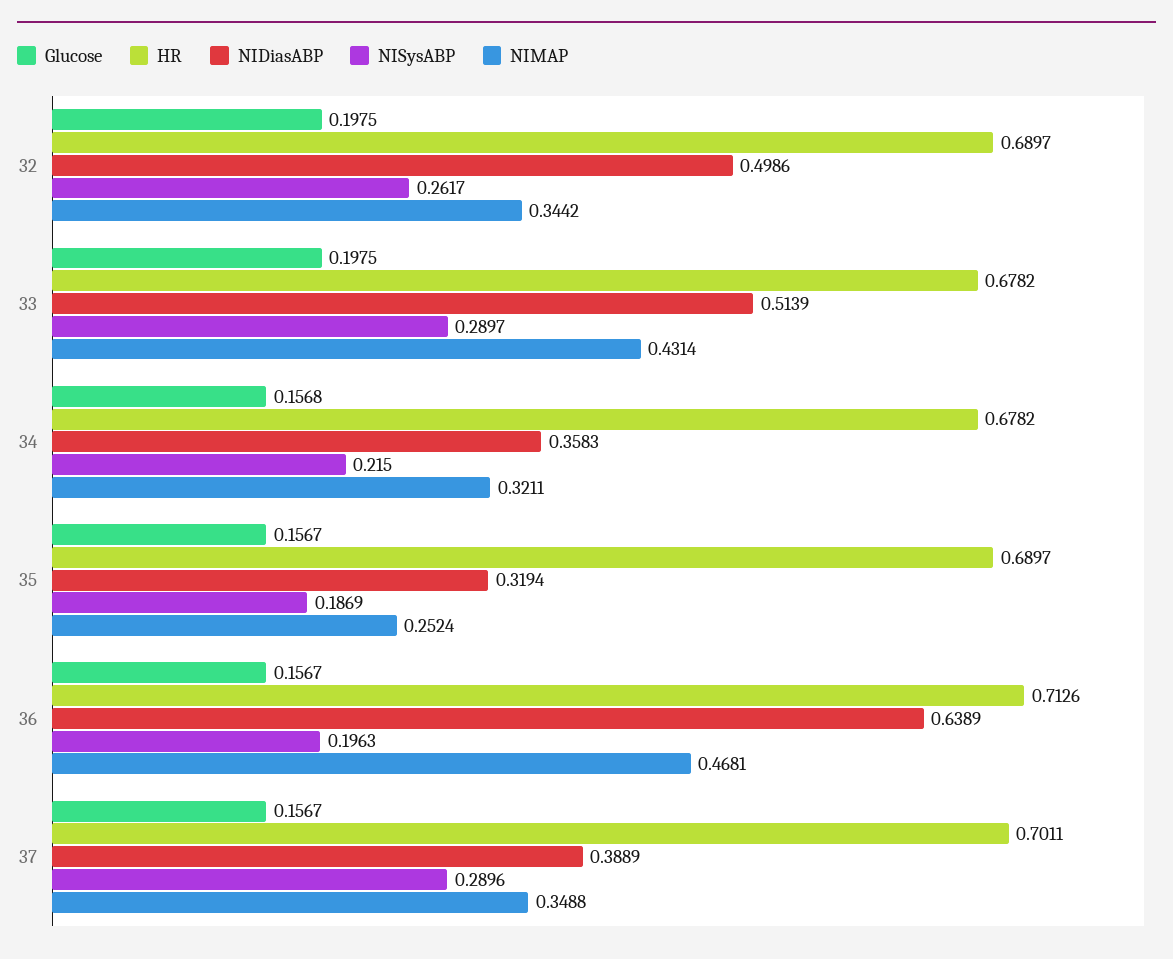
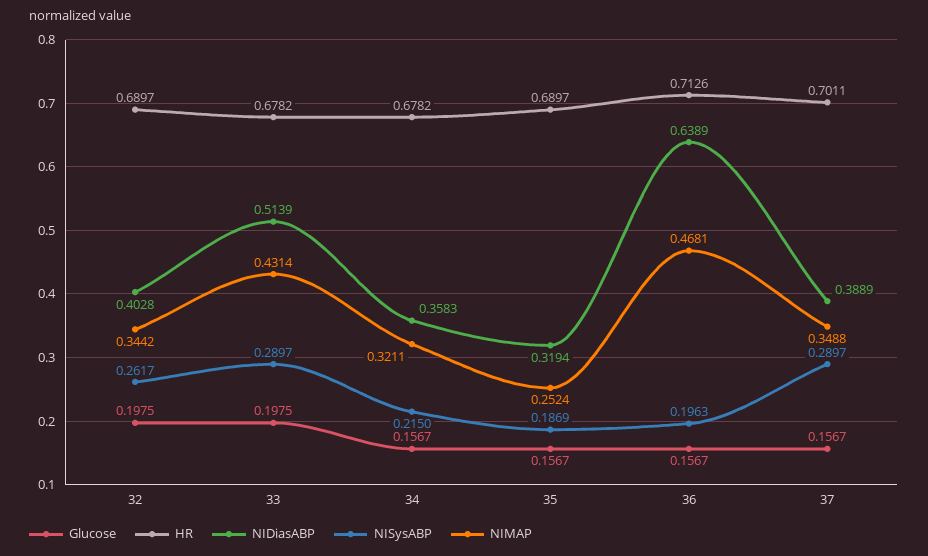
  {
    "Glucose": {
      "32": 0.1975,
      "33": 0.1975,
-     "34": 0.1568,
+     "34": 0.1567,
      "35": 0.1567,
      "36": 0.1567,
      "37": 0.1567
    },
    "HR": {
      "32": 0.6897,
      "33": 0.6782,
      "34": 0.6782,
      "35": 0.6897,
      "36": 0.7126,
      "37": 0.7011
    },
    "NIDiasABP": {
-     "32": 0.4986,
+     "32": 0.4028,
      "33": 0.5139,
      "34": 0.3583,
      "35": 0.3194,
      "36": 0.6389,
      "37": 0.3889
    },
    "NISysABP": {
      "32": 0.2617,
      "33": 0.2897,
      "34": 0.215,
      "35": 0.1869,
      "36": 0.1963,
-     "37": 0.2896
+     "37": 0.2897
    },
    "NIMAP": {
      "32": 0.3442,
      "33": 0.4314,
      "34": 0.3211,
      "35": 0.2524,
      "36": 0.4681,
      "37": 0.3488
    }
  }

